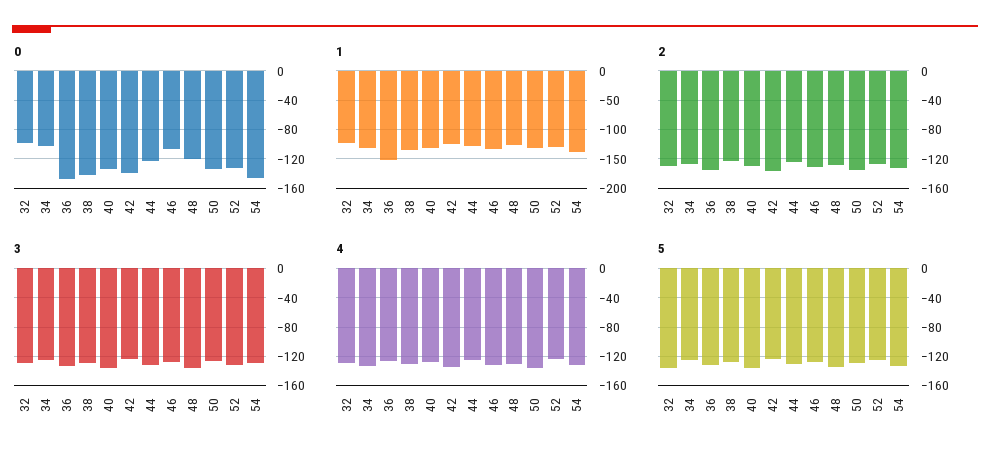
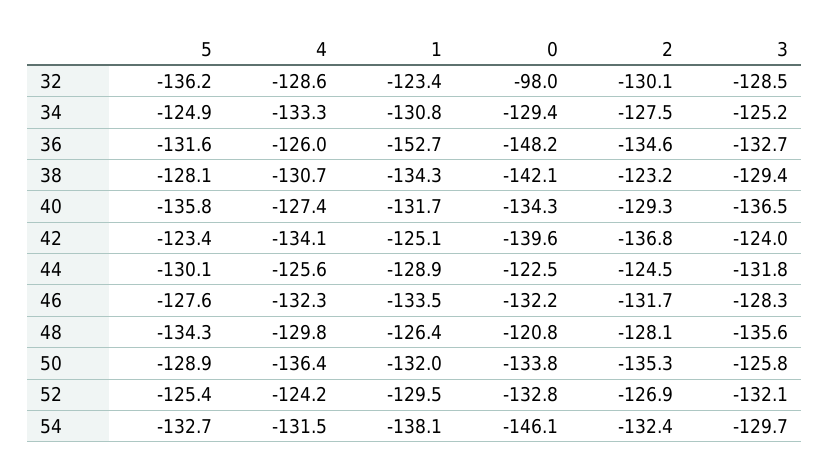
  {
    "0": {
      "32": -98,
-     "34": -100,
+     "34": -129.4,
      "36": -148.2,
      "38": -142.1,
      "40": -134.3,
      "42": -139.6,
      "44": -122.5,
-     "46": -110,
+     "46": -132.2,
      "48": -120.8,
      "50": -133.8,
      "52": -132.8,
      "54": -146.1
    },
    "1": {
      "32": -123.4,
      "34": -130.8,
      "36": -152.7,
      "38": -134.3,
      "40": -131.7,
      "42": -125.1,
      "44": -128.9,
      "46": -133.5,
      "48": -126.4,
      "50": -132,
      "52": -129.5,
      "54": -138.1
    },
    "2": {
      "32": -130.1,
      "34": -127.5,
      "36": -134.6,
      "38": -123.2,
      "40": -129.3,
      "42": -136.8,
      "44": -124.5,
      "46": -131.7,
      "48": -128.1,
      "50": -135.3,
      "52": -126.9,
      "54": -132.4
    },
    "3": {
      "32": -128.5,
      "34": -125.2,
      "36": -132.7,
      "38": -129.4,
      "40": -136.5,
      "42": -124,
      "44": -131.8,
      "46": -128.3,
      "48": -135.6,
      "50": -125.8,
      "52": -132.1,
      "54": -129.7
    },
    "4": {
      "32": -128.6,
      "34": -133.3,
      "36": -126,
      "38": -130.7,
      "40": -127.4,
      "42": -134.1,
      "44": -125.6,
      "46": -132.3,
      "48": -129.8,
      "50": -136.4,
      "52": -124.2,
      "54": -131.5
    },
    "5": {
      "32": -136.2,
      "34": -124.9,
      "36": -131.6,
      "38": -128.1,
      "40": -135.8,
      "42": -123.4,
      "44": -130.1,
      "46": -127.6,
      "48": -134.3,
      "50": -128.9,
      "52": -125.4,
      "54": -132.7
    }
  }

